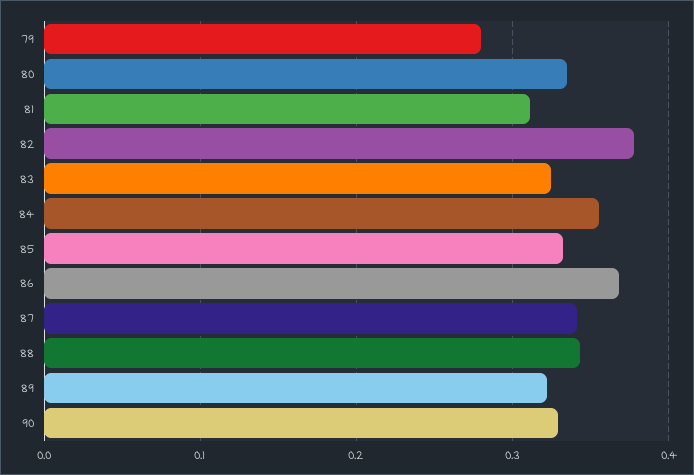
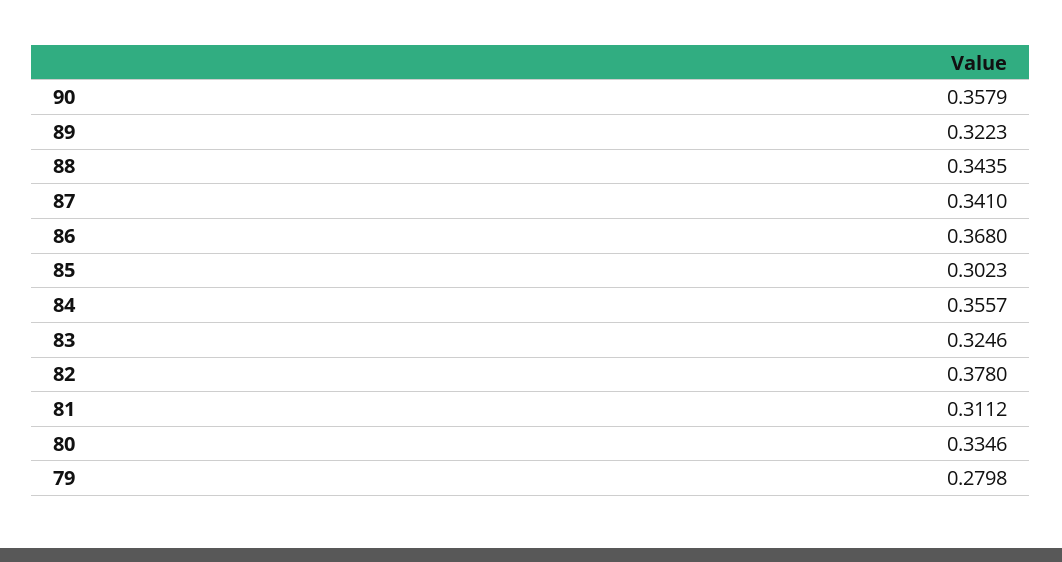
  {
    "79": 0.2798,
    "80": 0.3346,
    "81": 0.3112,
    "82": 0.378,
    "83": 0.3246,
    "84": 0.3557,
-   "85": 0.33,
+   "85": 0.3023,
    "86": 0.368,
    "87": 0.341,
    "88": 0.3435,
    "89": 0.3223,
-   "90": 0.33
+   "90": 0.3579
  }

